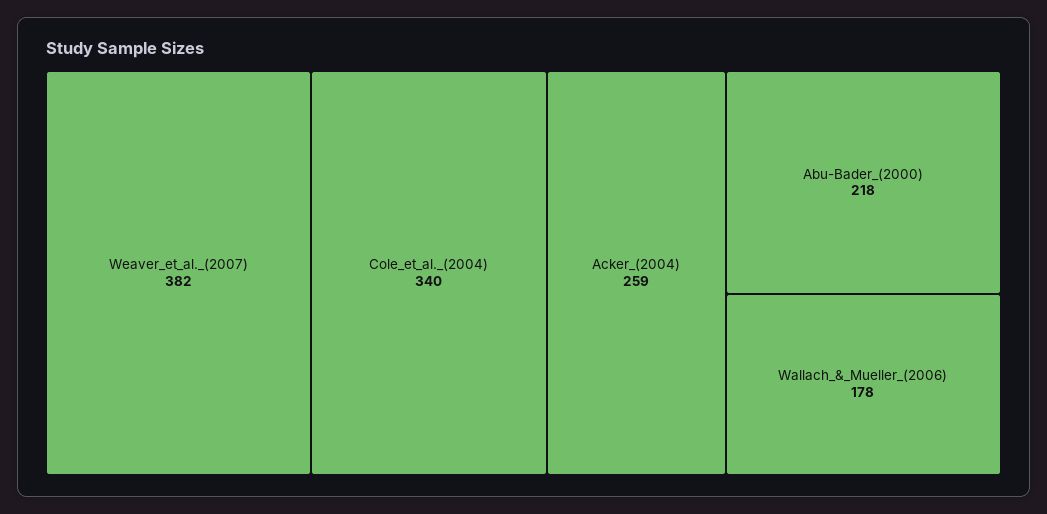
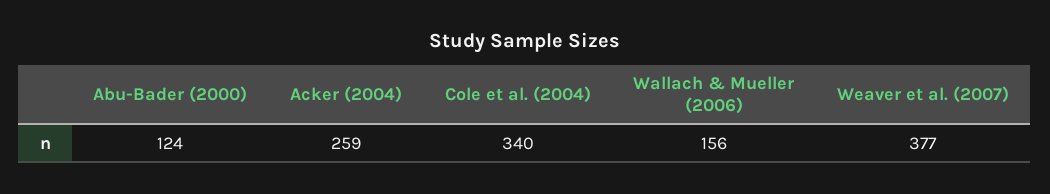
  {
-   "Weaver_et_al._(2007)": 382,
+   "Weaver_et_al._(2007)": 377,
    "Cole_et_al._(2004)": 340,
    "Acker_(2004)": 259,
-   "Abu-Bader_(2000)": 218,
+   "Abu-Bader_(2000)": 124,
-   "Wallach_&_Mueller_(2006)": 178
+   "Wallach_&_Mueller_(2006)": 156
  }

